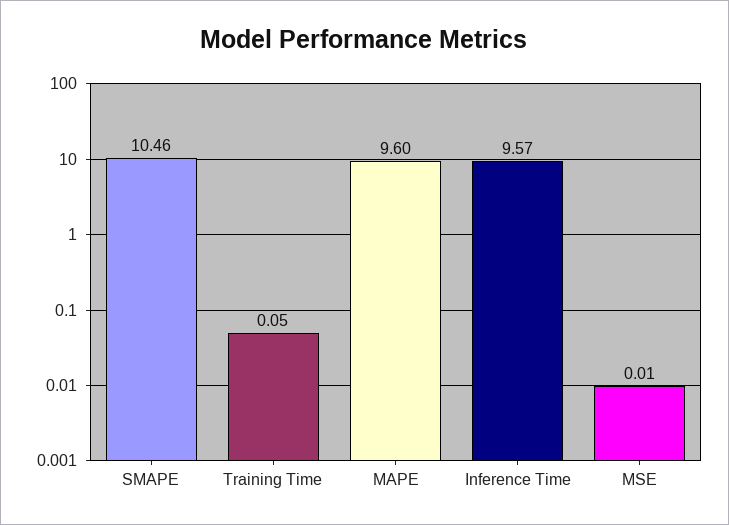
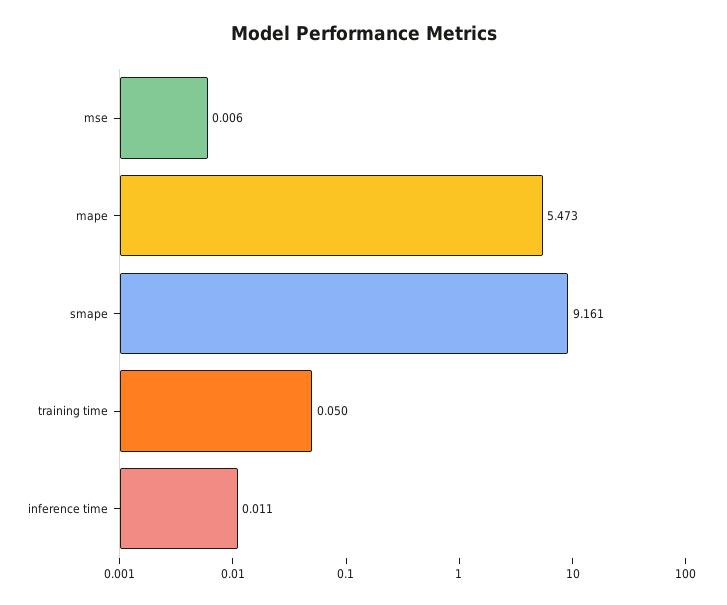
  {
-   "SMAPE": 10.46,
+   "SMAPE": 9.161,
    "Training Time": 0.05,
-   "MAPE": 9.6,
+   "MAPE": 5.473,
-   "Inference Time": 9.57,
+   "Inference Time": 0.011,
    "MSE": 0.006
  }

